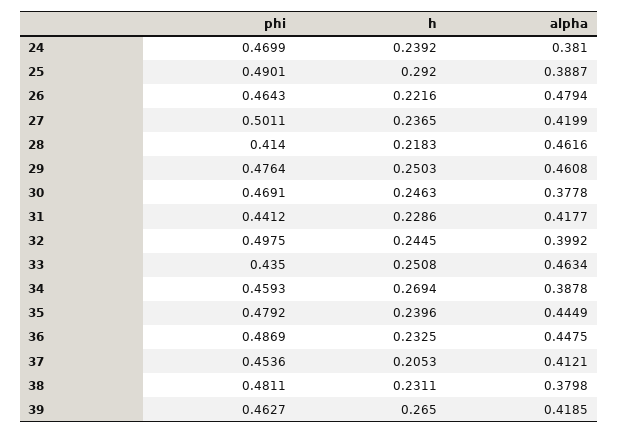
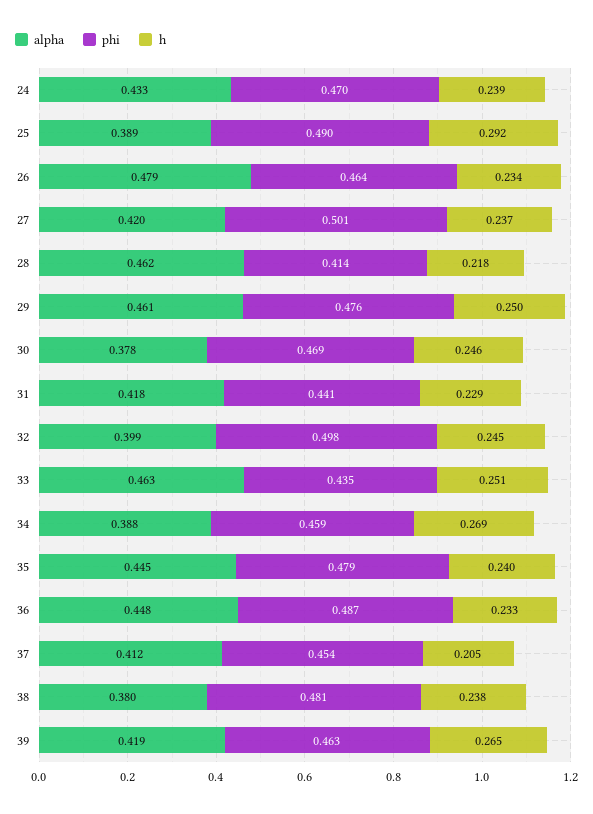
  {
    "phi": {
      "24": 0.4699,
      "25": 0.4901,
      "26": 0.4643,
      "27": 0.5011,
      "28": 0.414,
      "29": 0.4764,
      "30": 0.4691,
      "31": 0.4412,
      "32": 0.4975,
      "33": 0.435,
      "34": 0.4593,
      "35": 0.4792,
      "36": 0.4869,
      "37": 0.4536,
      "38": 0.4811,
      "39": 0.4627
    },
    "h": {
      "24": 0.2392,
      "25": 0.292,
-     "26": 0.2216,
+     "26": 0.234,
      "27": 0.2365,
      "28": 0.2183,
      "29": 0.2503,
      "30": 0.2463,
      "31": 0.2286,
      "32": 0.2445,
      "33": 0.2508,
      "34": 0.2694,
      "35": 0.2396,
      "36": 0.2325,
      "37": 0.2053,
-     "38": 0.2311,
+     "38": 0.238,
      "39": 0.265
    },
    "alpha": {
-     "24": 0.381,
+     "24": 0.433,
      "25": 0.3887,
      "26": 0.4794,
      "27": 0.4199,
      "28": 0.4616,
      "29": 0.4608,
      "30": 0.3778,
      "31": 0.4177,
      "32": 0.3992,
      "33": 0.4634,
      "34": 0.3878,
      "35": 0.4449,
      "36": 0.4475,
      "37": 0.4121,
      "38": 0.3798,
      "39": 0.4185
    }
  }

